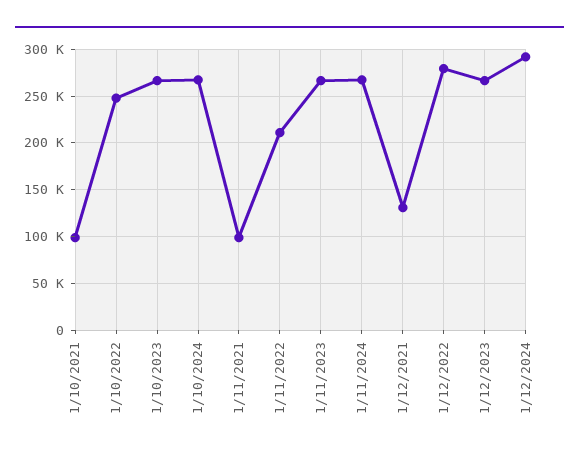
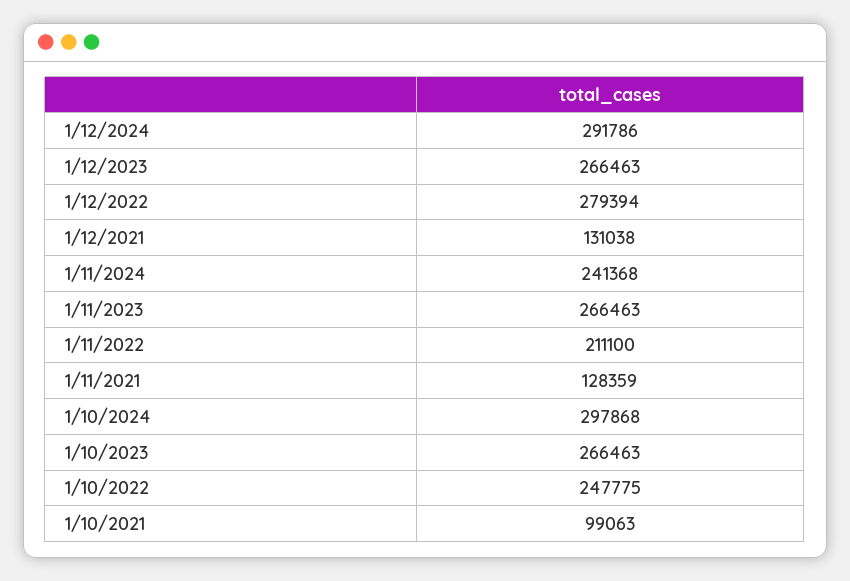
  {
    "1/10/2021": 99063,
    "1/10/2022": 247775,
    "1/10/2023": 266463,
-   "1/10/2024": 270000,
+   "1/10/2024": 297868,
-   "1/11/2021": 100000,
+   "1/11/2021": 128359,
    "1/11/2022": 211100,
    "1/11/2023": 266463,
-   "1/11/2024": 270000,
+   "1/11/2024": 241368,
    "1/12/2021": 131038,
    "1/12/2022": 279394,
    "1/12/2023": 266463,
    "1/12/2024": 291786
  }

